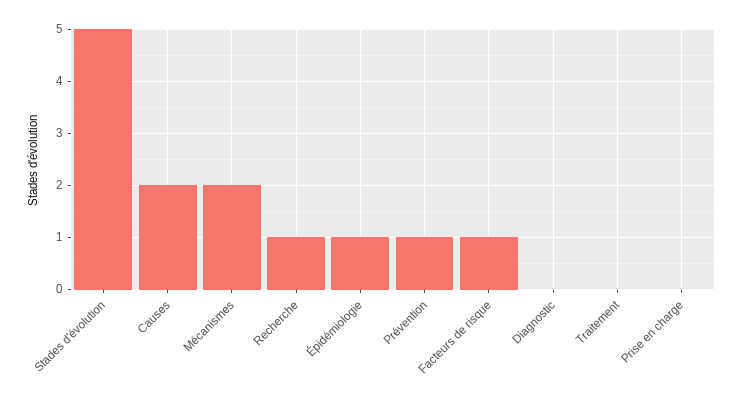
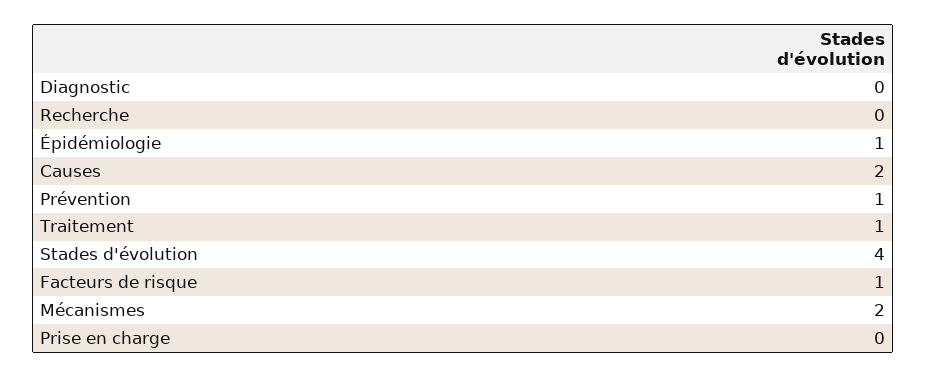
  {
-   "Stades d'évolution": 5,
+   "Stades d'évolution": 4,
    "Causes": 2,
    "Mécanismes": 2,
-   "Recherche": 1,
+   "Recherche": 0,
    "Épidémiologie": 1,
    "Prévention": 1,
    "Facteurs de risque": 1,
    "Diagnostic": 0,
-   "Traitement": 0,
+   "Traitement": 1,
    "Prise en charge": 0
  }

